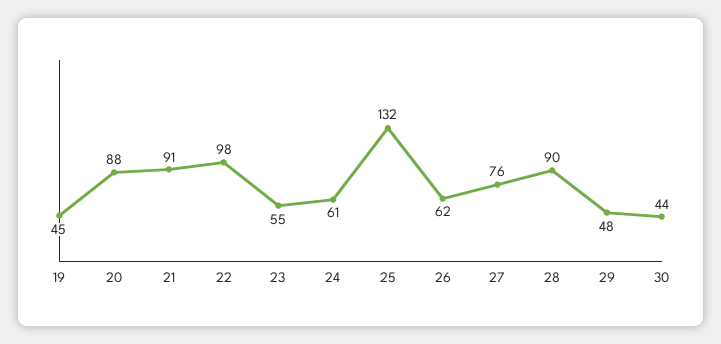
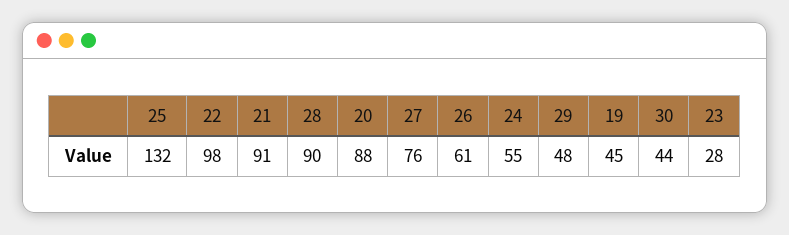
  {
    "19": 45,
    "20": 88,
    "21": 91,
    "22": 98,
-   "23": 55,
+   "23": 28,
-   "24": 61,
+   "24": 55,
    "25": 132,
-   "26": 62,
+   "26": 61,
    "27": 76,
    "28": 90,
    "29": 48,
    "30": 44
  }

